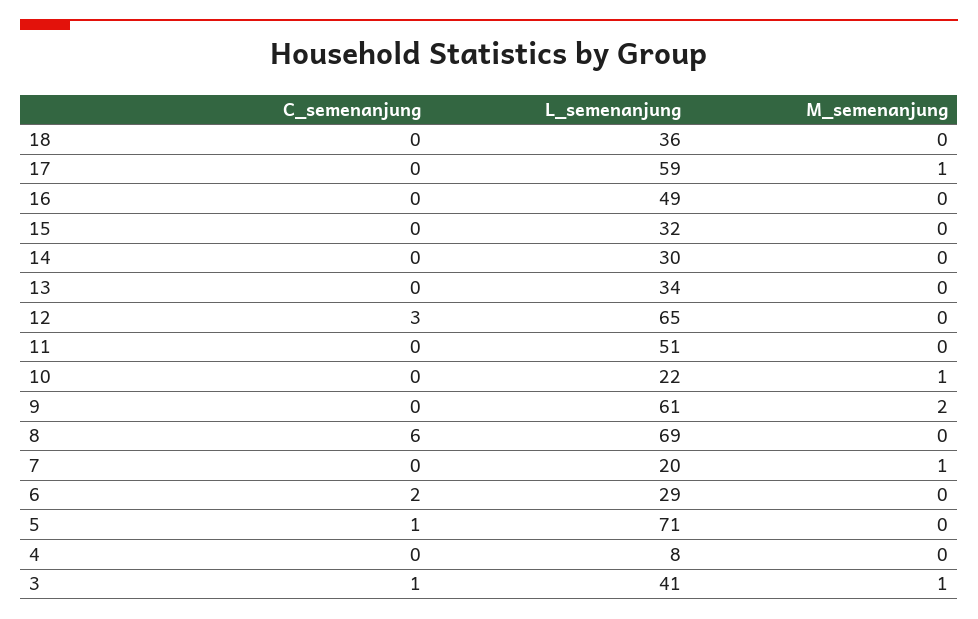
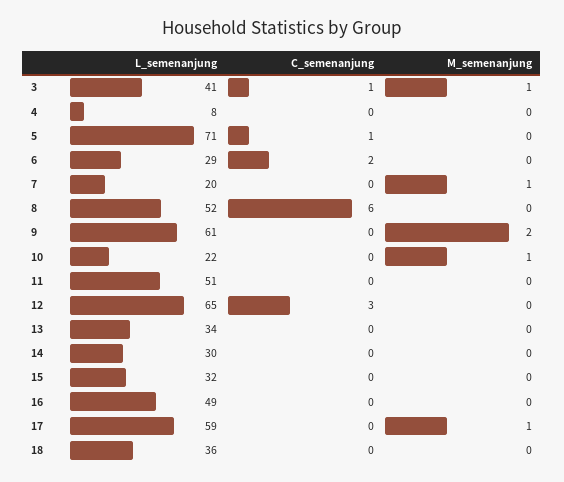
  {
    "C_semenanjung": {
      "18": 0,
      "17": 0,
      "16": 0,
      "15": 0,
      "14": 0,
      "13": 0,
      "12": 3,
      "11": 0,
      "10": 0,
      "9": 0,
      "8": 6,
      "7": 0,
      "6": 2,
      "5": 1,
      "4": 0,
      "3": 1
    },
    "L_semenanjung": {
      "18": 36,
      "17": 59,
      "16": 49,
      "15": 32,
      "14": 30,
      "13": 34,
      "12": 65,
      "11": 51,
      "10": 22,
      "9": 61,
-     "8": 69,
+     "8": 52,
      "7": 20,
      "6": 29,
      "5": 71,
      "4": 8,
      "3": 41
    },
    "M_semenanjung": {
      "18": 0,
      "17": 1,
      "16": 0,
      "15": 0,
      "14": 0,
      "13": 0,
      "12": 0,
      "11": 0,
      "10": 1,
      "9": 2,
      "8": 0,
      "7": 1,
      "6": 0,
      "5": 0,
      "4": 0,
      "3": 1
    }
  }

